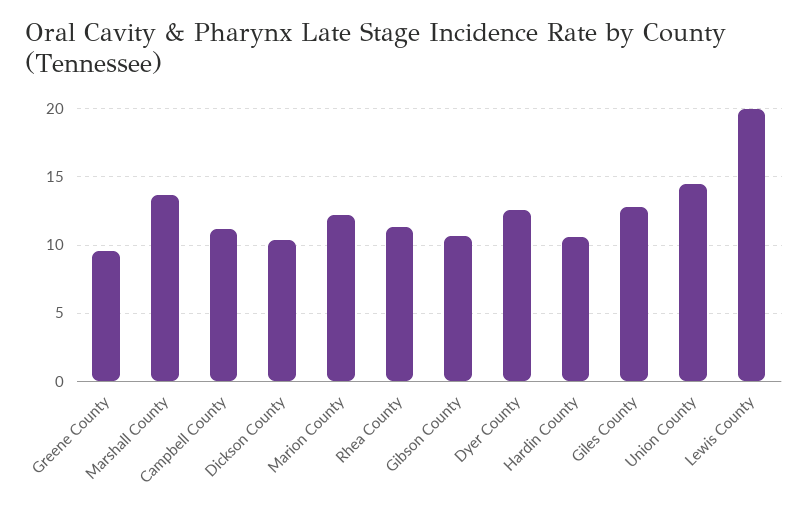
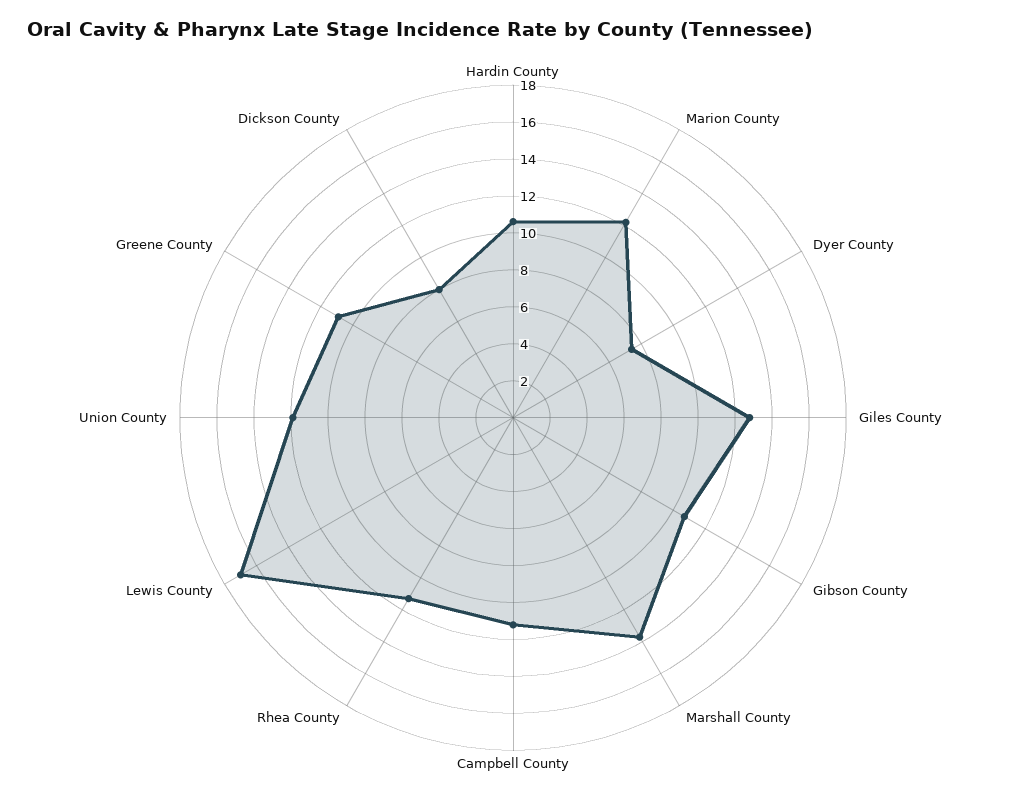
  {
-   "Greene County": 9.5,
+   "Greene County": 11,
    "Marshall County": 13.5,
    "Campbell County": 11,
-   "Dickson County": 10.5,
+   "Dickson County": 8,
    "Marion County": 12,
    "Rhea County": 11.5,
    "Gibson County": 10.5,
-   "Dyer County": 12.5,
+   "Dyer County": 7.5,
    "Hardin County": 10.5,
    "Giles County": 13,
-   "Union County": 14.5,
+   "Union County": 12,
-   "Lewis County": 20
+   "Lewis County": 17
  }

